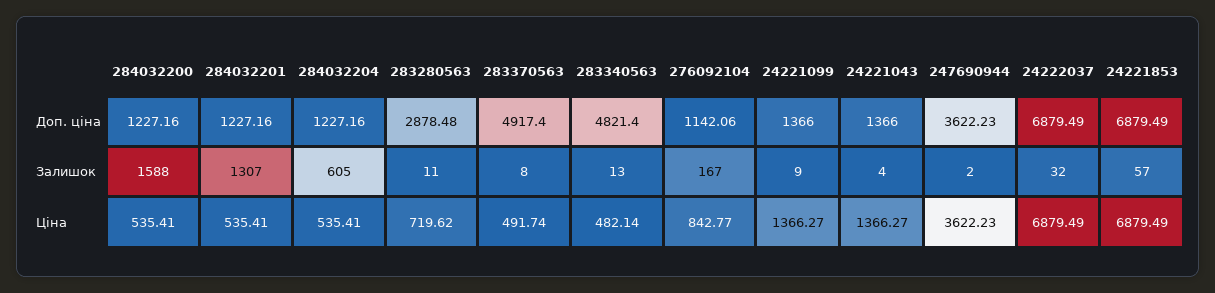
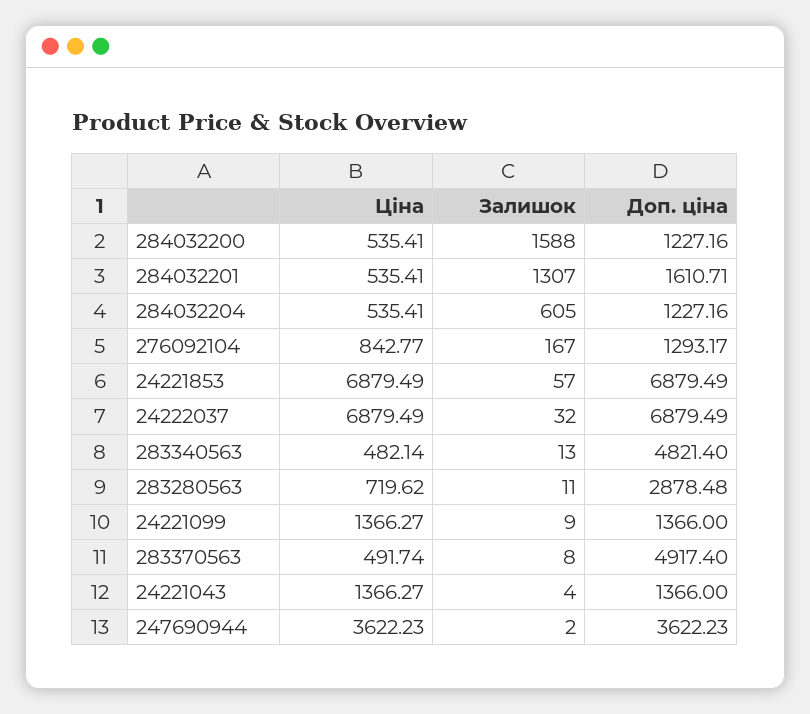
  {
    "284032200": {
      "Доп. ціна": 1227.16,
      "Залишок": 1588,
      "Ціна": 535.41
    },
    "284032201": {
-     "Доп. ціна": 1227.16,
+     "Доп. ціна": 1610.71,
      "Залишок": 1307,
      "Ціна": 535.41
    },
    "284032204": {
      "Доп. ціна": 1227.16,
      "Залишок": 605,
      "Ціна": 535.41
    },
    "283280563": {
      "Доп. ціна": 2878.48,
      "Залишок": 11,
      "Ціна": 719.62
    },
    "283370563": {
      "Доп. ціна": 4917.4,
      "Залишок": 8,
      "Ціна": 491.74
    },
    "283340563": {
      "Доп. ціна": 4821.4,
      "Залишок": 13,
      "Ціна": 482.14
    },
    "276092104": {
-     "Доп. ціна": 1142.06,
+     "Доп. ціна": 1293.17,
      "Залишок": 167,
      "Ціна": 842.77
    },
    "24221099": {
      "Доп. ціна": 1366,
      "Залишок": 9,
      "Ціна": 1366.27
    },
    "24221043": {
      "Доп. ціна": 1366,
      "Залишок": 4,
      "Ціна": 1366.27
    },
    "247690944": {
      "Доп. ціна": 3622.23,
      "Залишок": 2,
      "Ціна": 3622.23
    },
    "24222037": {
      "Доп. ціна": 6879.49,
      "Залишок": 32,
      "Ціна": 6879.49
    },
    "24221853": {
      "Доп. ціна": 6879.49,
      "Залишок": 57,
      "Ціна": 6879.49
    }
  }

